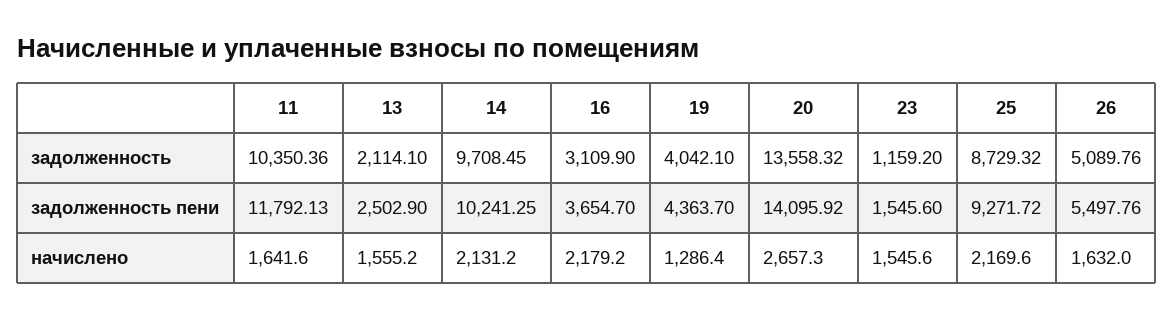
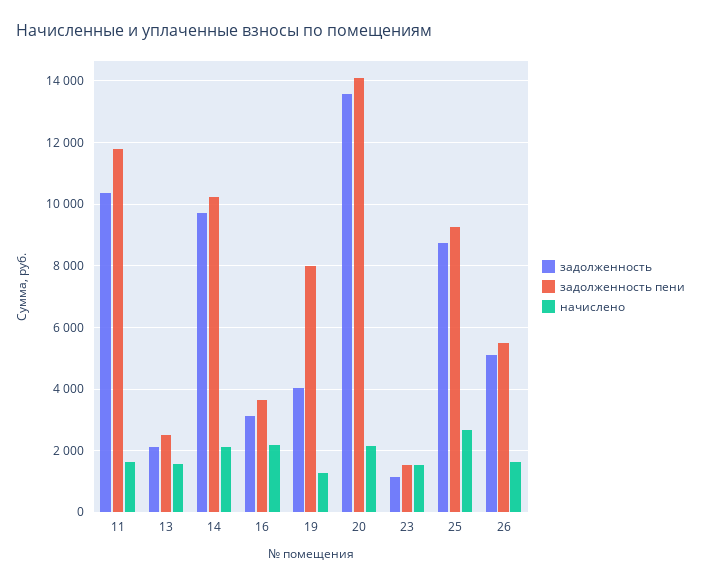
  {
    "задолженность": {
      "11": 10350.36,
      "13": 2114.1,
      "14": 9708.45,
      "16": 3109.9,
      "19": 4042.1,
      "20": 13558.32,
      "23": 1159.2,
      "25": 8729.32,
      "26": 5089.76
    },
    "задолженность пени": {
      "11": 11792.13,
      "13": 2502.9,
      "14": 10241.25,
      "16": 3654.7,
-     "19": 4363.7,
+     "19": 8000,
      "20": 14095.92,
      "23": 1545.6,
      "25": 9271.72,
      "26": 5497.76
    },
    "начислено": {
      "11": 1641.6,
      "13": 1555.2,
      "14": 2131.2,
      "16": 2179.2,
      "19": 1286.4,
-     "20": 2657.3,
+     "20": 2200,
      "23": 1545.6,
-     "25": 2169.6,
+     "25": 2600,
      "26": 1632
    }
  }

